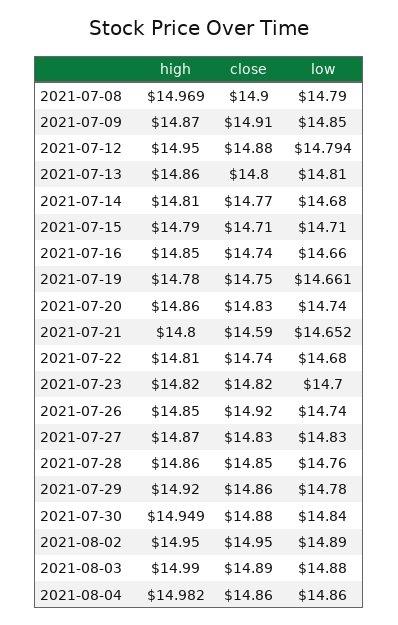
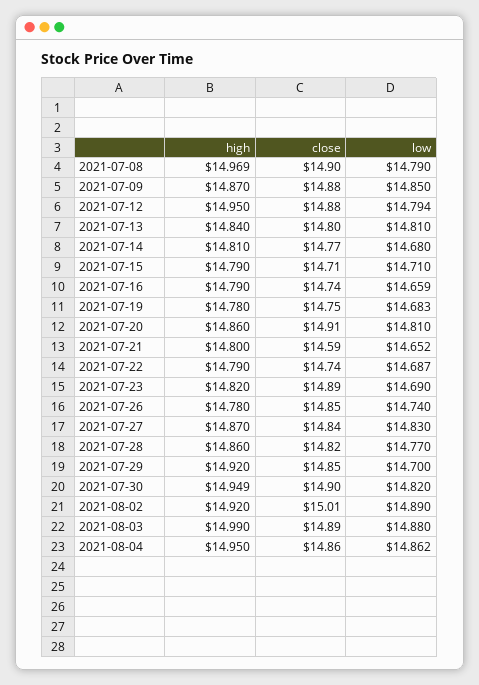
  {
    "high": {
      "2021-07-08": 14.969,
      "2021-07-09": 14.87,
      "2021-07-12": 14.95,
-     "2021-07-13": 14.86,
+     "2021-07-13": 14.84,
      "2021-07-14": 14.81,
      "2021-07-15": 14.79,
-     "2021-07-16": 14.85,
+     "2021-07-16": 14.79,
      "2021-07-19": 14.78,
      "2021-07-20": 14.86,
      "2021-07-21": 14.8,
-     "2021-07-22": 14.81,
+     "2021-07-22": 14.79,
      "2021-07-23": 14.82,
-     "2021-07-26": 14.85,
+     "2021-07-26": 14.78,
      "2021-07-27": 14.87,
      "2021-07-28": 14.86,
      "2021-07-29": 14.92,
      "2021-07-30": 14.949,
-     "2021-08-02": 14.95,
+     "2021-08-02": 14.92,
      "2021-08-03": 14.99,
-     "2021-08-04": 14.982
+     "2021-08-04": 14.95
    },
    "close": {
      "2021-07-08": 14.9,
-     "2021-07-09": 14.91,
+     "2021-07-09": 14.88,
      "2021-07-12": 14.88,
      "2021-07-13": 14.8,
      "2021-07-14": 14.77,
      "2021-07-15": 14.71,
      "2021-07-16": 14.74,
      "2021-07-19": 14.75,
-     "2021-07-20": 14.83,
+     "2021-07-20": 14.91,
      "2021-07-21": 14.59,
      "2021-07-22": 14.74,
-     "2021-07-23": 14.82,
+     "2021-07-23": 14.89,
-     "2021-07-26": 14.92,
+     "2021-07-26": 14.85,
-     "2021-07-27": 14.83,
+     "2021-07-27": 14.84,
-     "2021-07-28": 14.85,
+     "2021-07-28": 14.82,
-     "2021-07-29": 14.86,
+     "2021-07-29": 14.85,
-     "2021-07-30": 14.88,
+     "2021-07-30": 14.9,
-     "2021-08-02": 14.95,
+     "2021-08-02": 15.01,
      "2021-08-03": 14.89,
      "2021-08-04": 14.86
    },
    "low": {
      "2021-07-08": 14.79,
      "2021-07-09": 14.85,
      "2021-07-12": 14.794,
      "2021-07-13": 14.81,
      "2021-07-14": 14.68,
      "2021-07-15": 14.71,
-     "2021-07-16": 14.66,
+     "2021-07-16": 14.659,
-     "2021-07-19": 14.661,
+     "2021-07-19": 14.683,
-     "2021-07-20": 14.74,
+     "2021-07-20": 14.81,
      "2021-07-21": 14.652,
-     "2021-07-22": 14.68,
+     "2021-07-22": 14.687,
-     "2021-07-23": 14.7,
+     "2021-07-23": 14.69,
      "2021-07-26": 14.74,
      "2021-07-27": 14.83,
-     "2021-07-28": 14.76,
+     "2021-07-28": 14.77,
-     "2021-07-29": 14.78,
+     "2021-07-29": 14.7,
-     "2021-07-30": 14.84,
+     "2021-07-30": 14.82,
      "2021-08-02": 14.89,
      "2021-08-03": 14.88,
-     "2021-08-04": 14.86
+     "2021-08-04": 14.862
    }
  }

